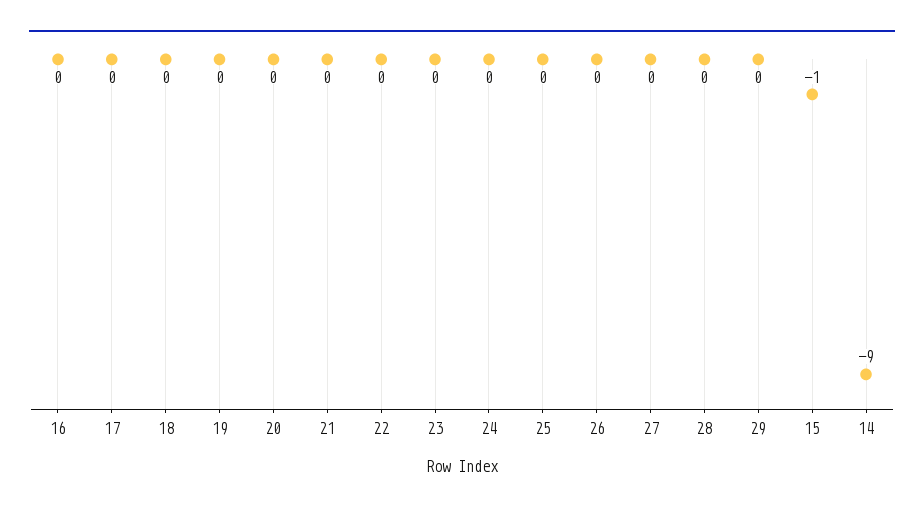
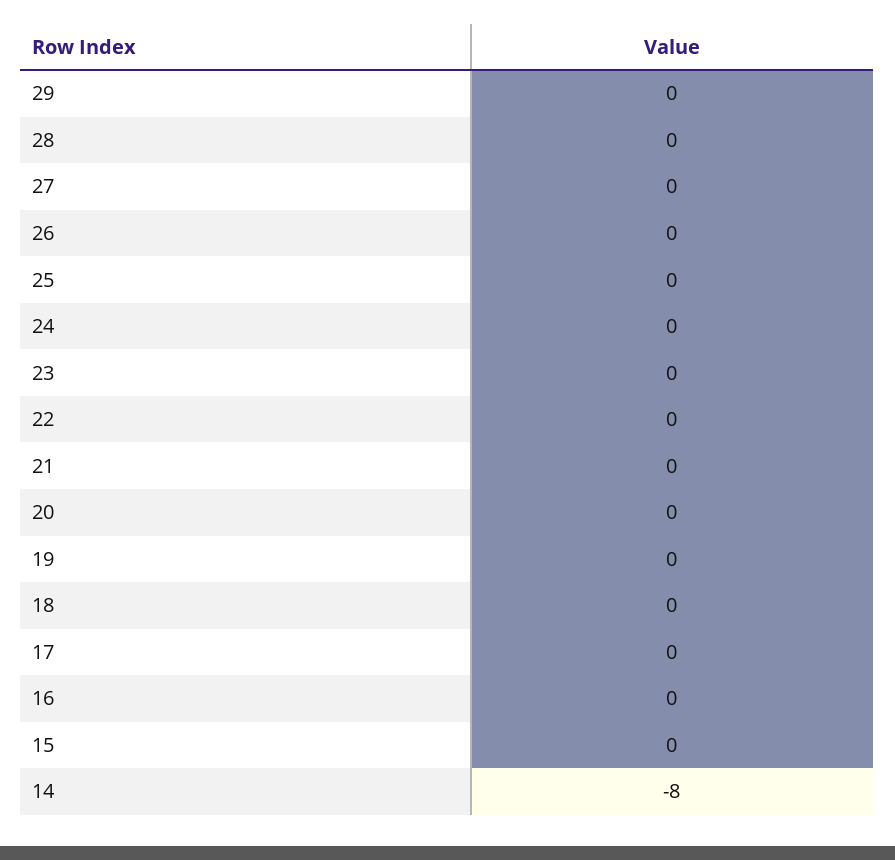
  {
    "16": 0,
    "17": 0,
    "18": 0,
    "19": 0,
    "20": 0,
    "21": 0,
    "22": 0,
    "23": 0,
    "24": 0,
    "25": 0,
    "26": 0,
    "27": 0,
    "28": 0,
    "29": 0,
-   "15": -1,
+   "15": 0,
-   "14": -9
+   "14": -8
  }

